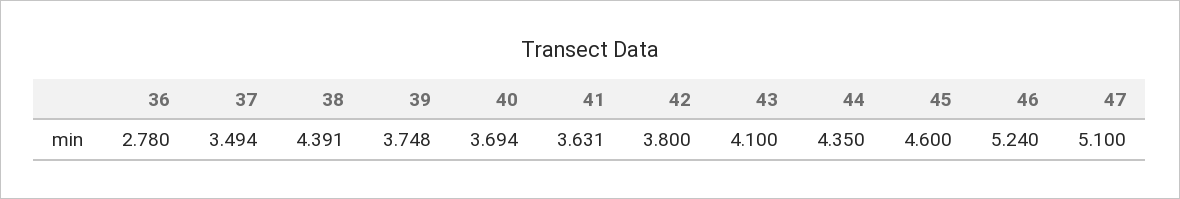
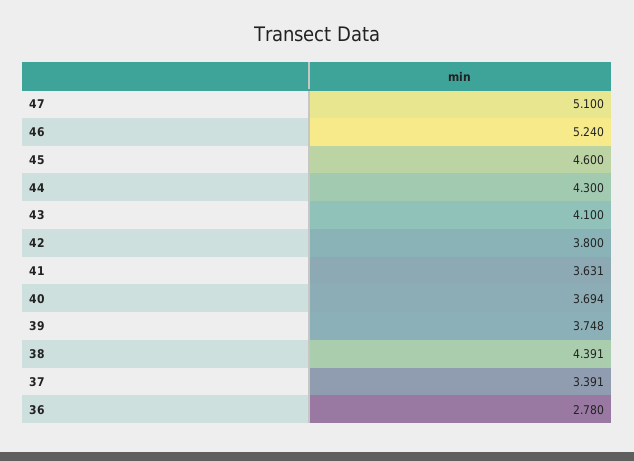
  {
    "36": 2.78,
-   "37": 3.494,
+   "37": 3.391,
    "38": 4.391,
    "39": 3.748,
    "40": 3.694,
    "41": 3.631,
    "42": 3.8,
    "43": 4.1,
-   "44": 4.35,
+   "44": 4.3,
    "45": 4.6,
    "46": 5.24,
    "47": 5.1
  }

